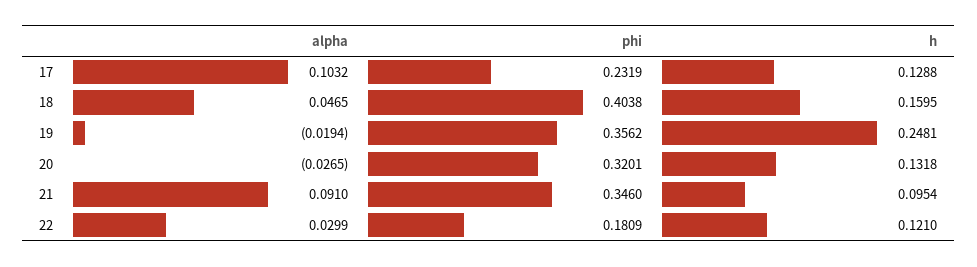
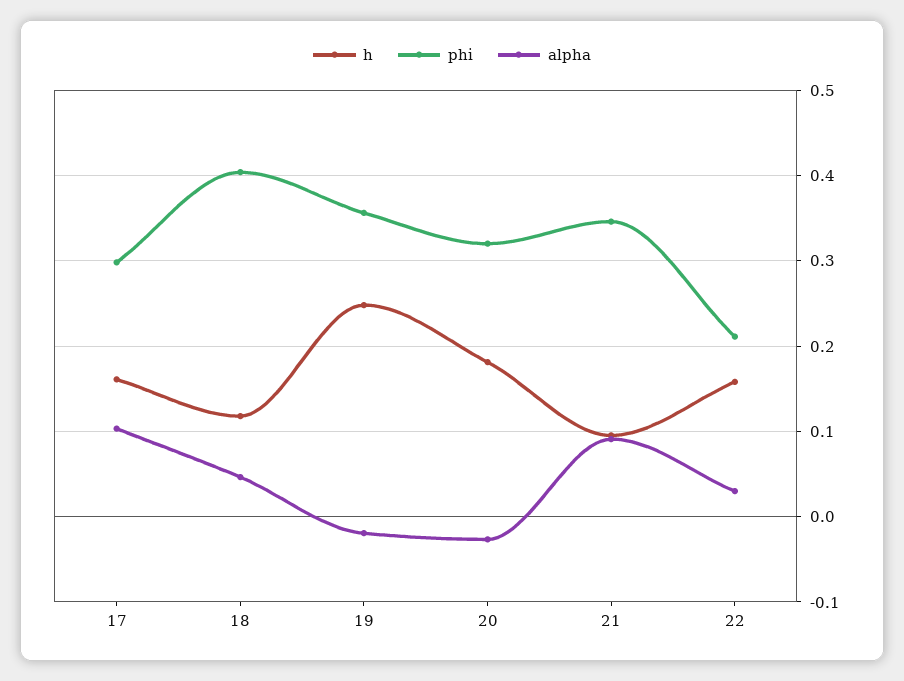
  {
    "alpha": {
      "17": 0.1032,
      "18": 0.0465,
      "19": -0.0194,
      "20": -0.0265,
      "21": 0.091,
      "22": 0.0299
    },
    "phi": {
-     "17": 0.2319,
+     "17": 0.3,
      "18": 0.4038,
      "19": 0.3562,
      "20": 0.3201,
      "21": 0.346,
-     "22": 0.1809
+     "22": 0.21
    },
    "h": {
-     "17": 0.1288,
+     "17": 0.16,
-     "18": 0.1595,
+     "18": 0.12,
      "19": 0.2481,
-     "20": 0.1318,
+     "20": 0.18,
      "21": 0.0954,
-     "22": 0.121
+     "22": 0.16
    }
  }

